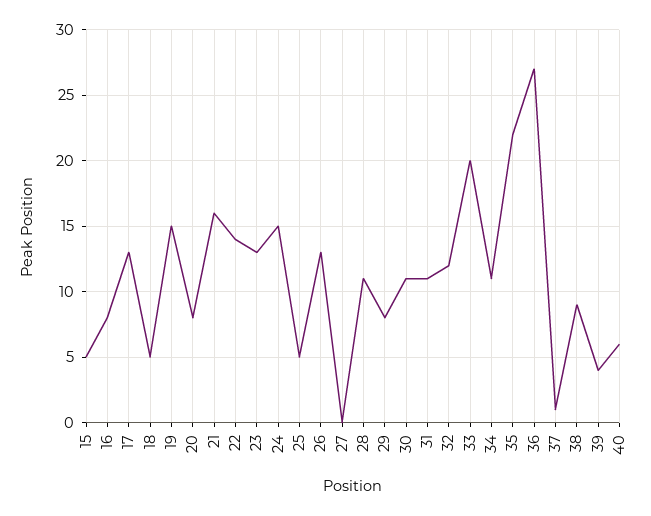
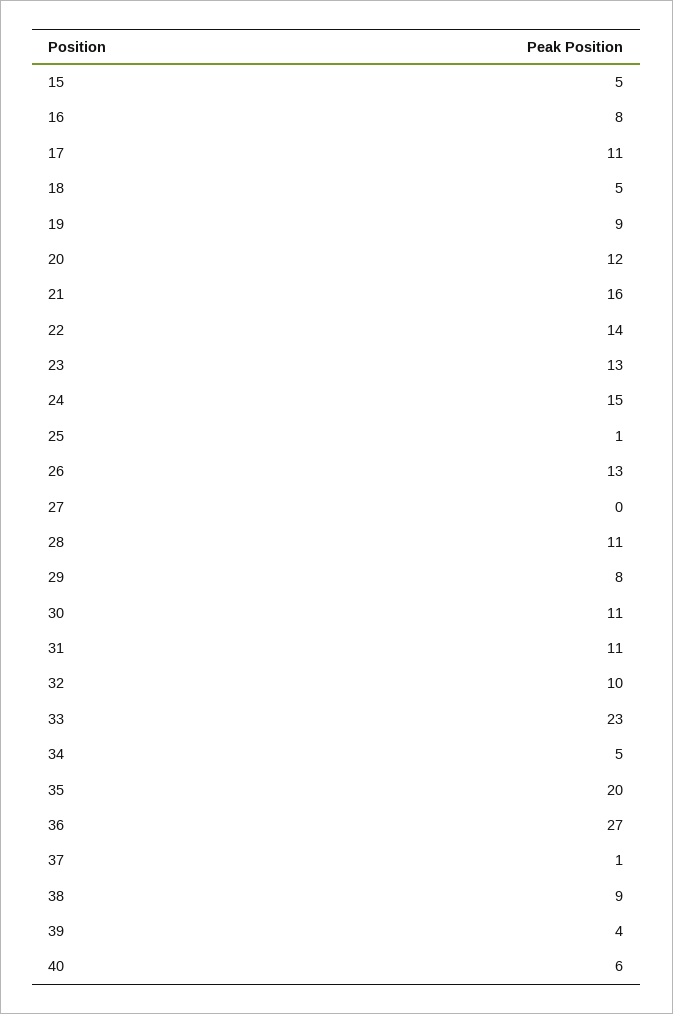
  {
    "15": 5,
    "16": 8,
-   "17": 13,
+   "17": 11,
    "18": 5,
-   "19": 15,
+   "19": 9,
-   "20": 8,
+   "20": 12,
    "21": 16,
    "22": 14,
    "23": 13,
    "24": 15,
-   "25": 5,
+   "25": 1,
    "26": 13,
    "27": 0,
    "28": 11,
    "29": 8,
    "30": 11,
    "31": 11,
-   "32": 12,
+   "32": 10,
-   "33": 20,
+   "33": 23,
-   "34": 11,
+   "34": 5,
-   "35": 22,
+   "35": 20,
    "36": 27,
    "37": 1,
    "38": 9,
    "39": 4,
    "40": 6
  }

